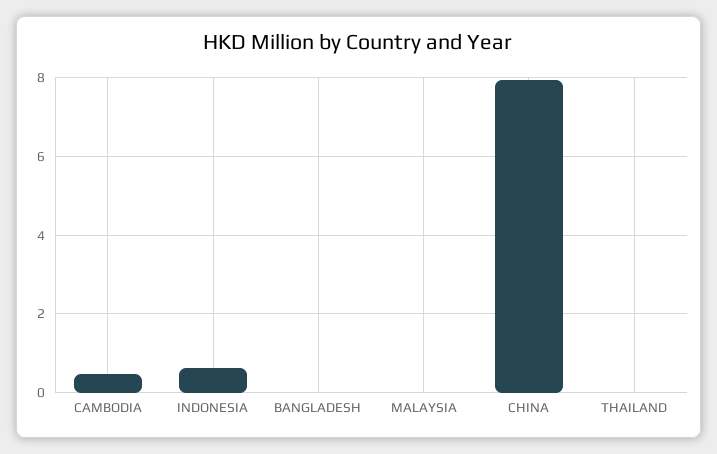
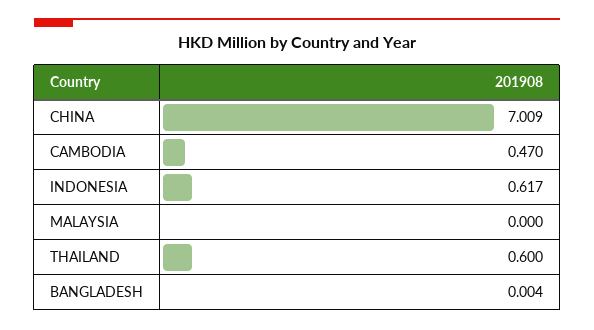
  {
    "CAMBODIA": 0.47,
    "INDONESIA": 0.617,
    "BANGLADESH": 0.004,
    "MALAYSIA": 0,
-   "CHINA": 8,
+   "CHINA": 7.009,
-   "THAILAND": 0
+   "THAILAND": 0.6
  }

